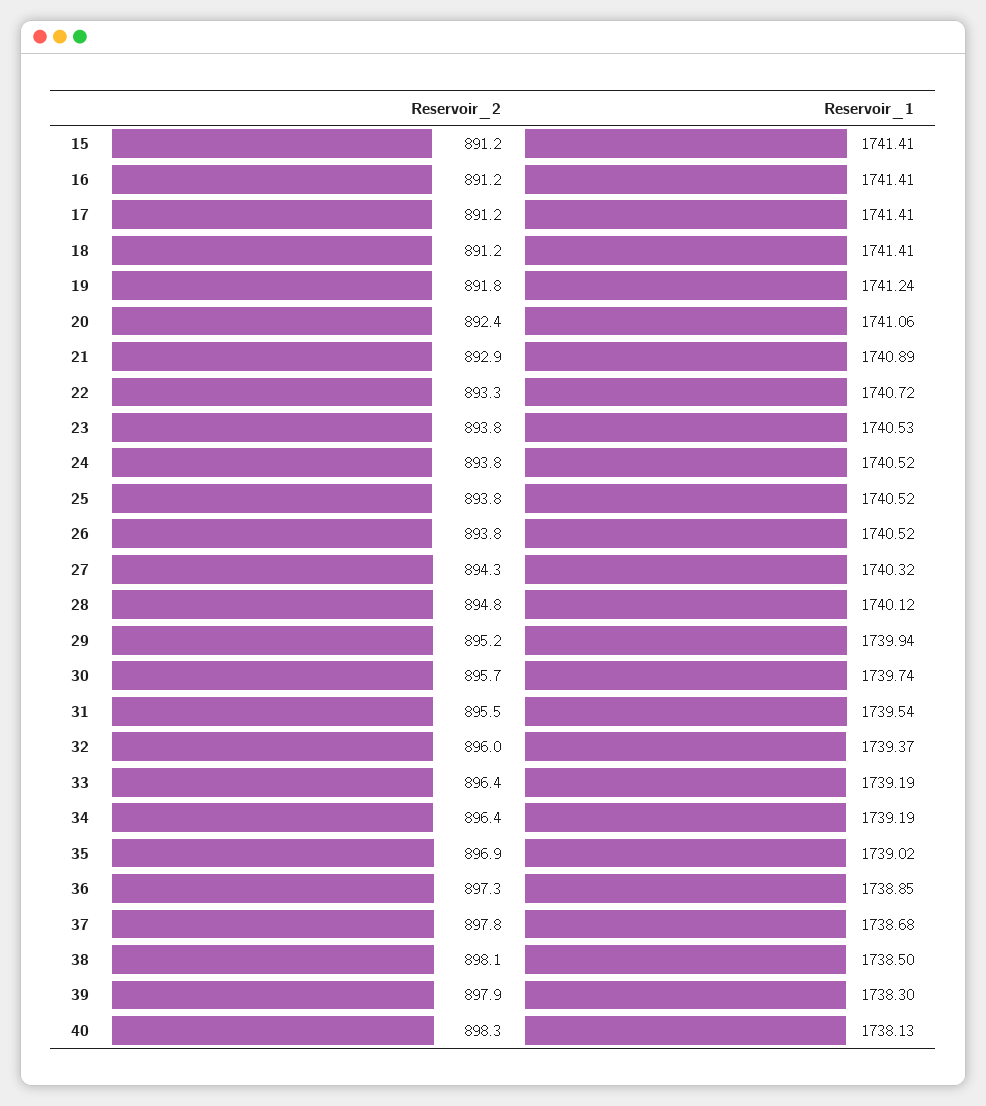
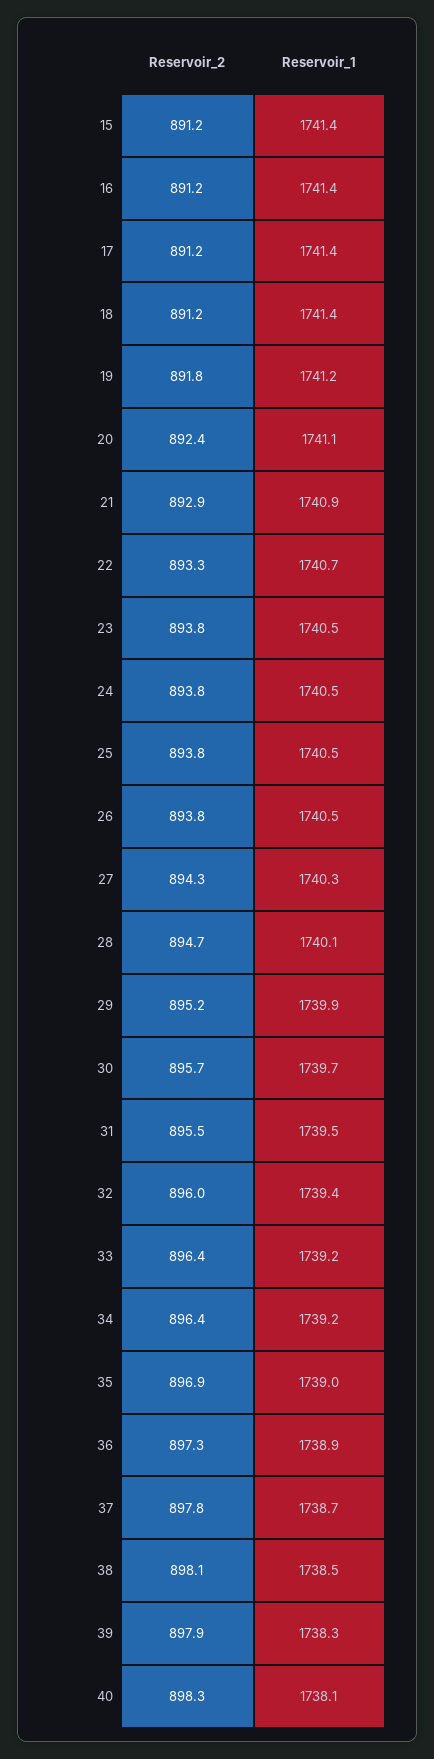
  {
    "Reservoir_2": {
      "15": 891.2,
      "16": 891.2,
      "17": 891.2,
      "18": 891.2,
      "19": 891.8,
      "20": 892.4,
      "21": 892.9,
      "22": 893.3,
      "23": 893.8,
      "24": 893.8,
      "25": 893.8,
      "26": 893.8,
      "27": 894.3,
-     "28": 894.8,
+     "28": 894.7,
      "29": 895.2,
      "30": 895.7,
      "31": 895.5,
      "32": 896,
      "33": 896.4,
      "34": 896.4,
      "35": 896.9,
      "36": 897.3,
      "37": 897.8,
      "38": 898.1,
      "39": 897.9,
      "40": 898.3
    },
    "Reservoir_1": {
      "15": 1741.41,
      "16": 1741.41,
      "17": 1741.41,
      "18": 1741.41,
      "19": 1741.24,
      "20": 1741.06,
      "21": 1740.89,
      "22": 1740.72,
      "23": 1740.53,
      "24": 1740.52,
      "25": 1740.52,
      "26": 1740.52,
      "27": 1740.32,
      "28": 1740.12,
      "29": 1739.94,
      "30": 1739.74,
      "31": 1739.54,
      "32": 1739.37,
      "33": 1739.19,
      "34": 1739.19,
      "35": 1739.02,
      "36": 1738.85,
      "37": 1738.68,
      "38": 1738.5,
      "39": 1738.3,
      "40": 1738.13
    }
  }

